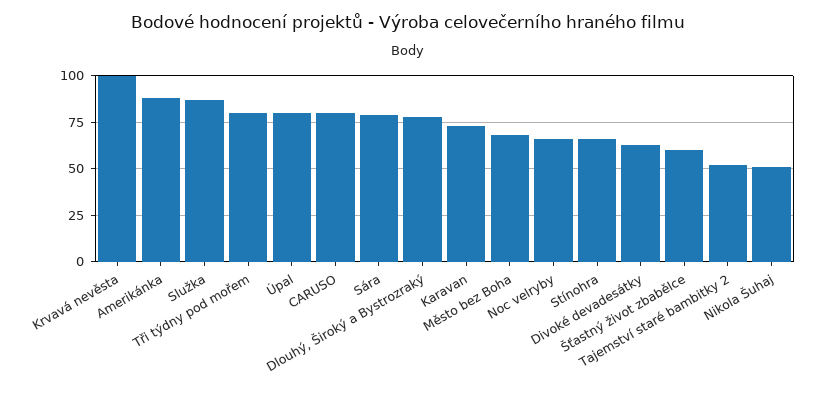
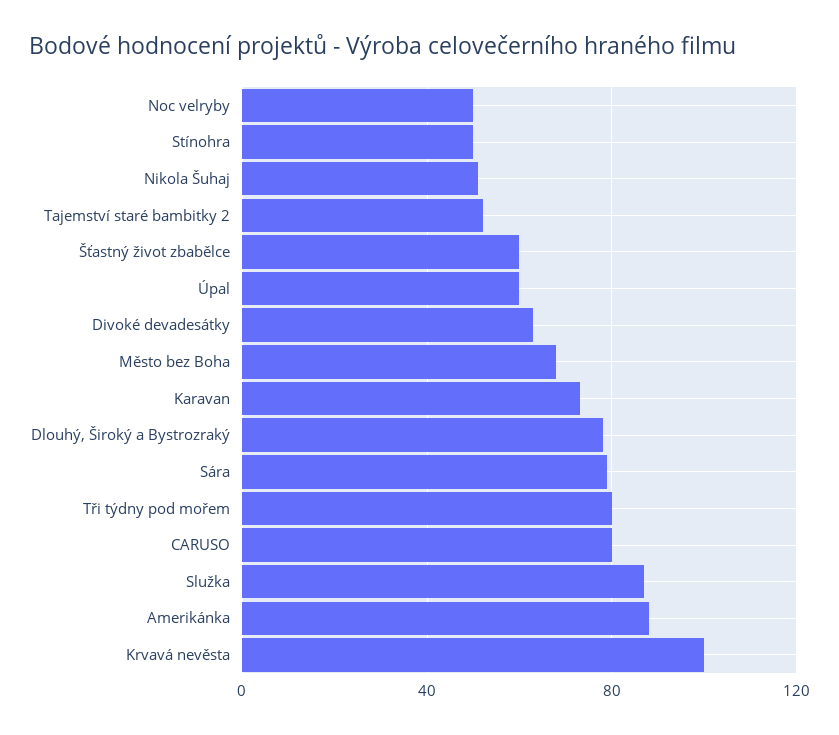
  {
    "Krvavá nevěsta": 100,
    "Amerikánka": 90,
    "Služka": 85,
    "Tři týdny pod mořem": 80,
-   "Úpal": 80,
+   "Úpal": 60,
    "CARUSO": 80,
    "Sára": 80,
    "Dlouhý, Široký a Bystrozraký": 80,
    "Karavan": 75,
    "Město bez Boha": 70,
-   "Noc velryby": 65,
+   "Noc velryby": 50,
-   "Stínohra": 65,
+   "Stínohra": 50,
    "Divoké devadesátky": 65,
    "Šťastný život zbabělce": 60,
    "Tajemství staré bambitky 2": 50,
    "Nikola Šuhaj": 50
  }

